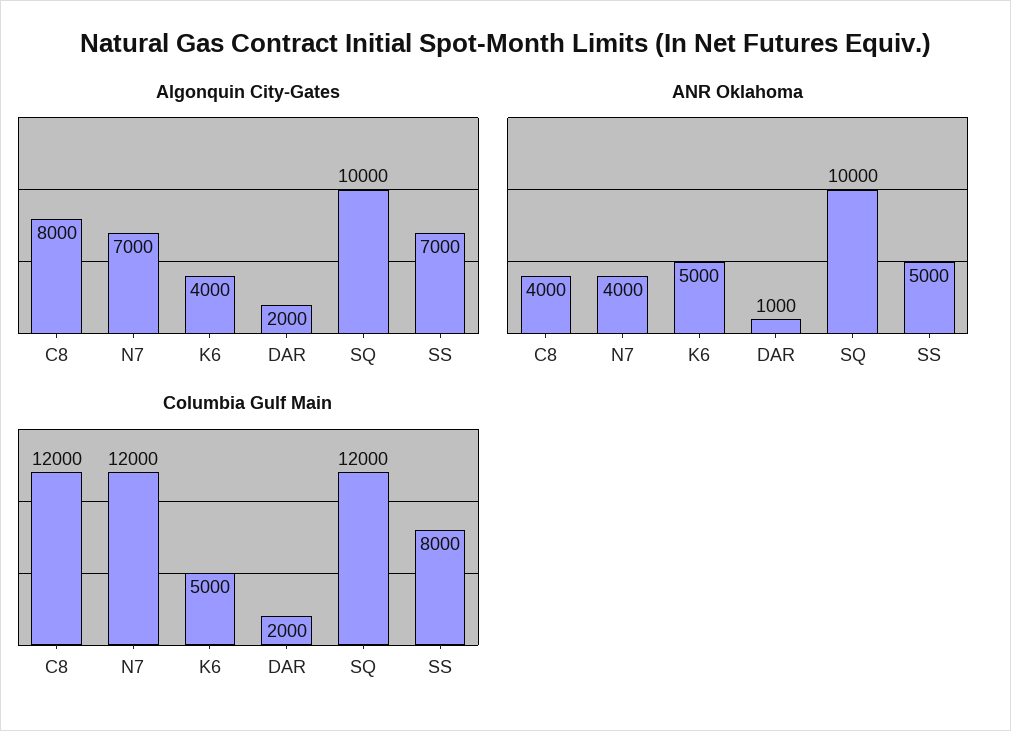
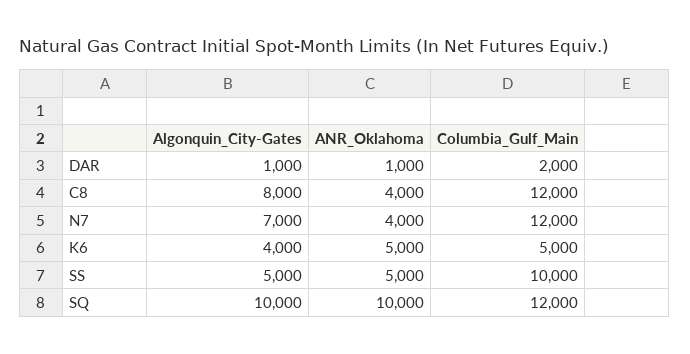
  {
    "Algonquin City-Gates": {
      "C8": 8000,
      "N7": 7000,
      "K6": 4000,
-     "DAR": 2000,
+     "DAR": 1000,
      "SQ": 10000,
-     "SS": 7000
+     "SS": 5000
    },
    "ANR Oklahoma": {
      "C8": 4000,
      "N7": 4000,
      "K6": 5000,
      "DAR": 1000,
      "SQ": 10000,
      "SS": 5000
    },
    "Columbia Gulf Main": {
      "C8": 12000,
      "N7": 12000,
      "K6": 5000,
      "DAR": 2000,
      "SQ": 12000,
-     "SS": 8000
+     "SS": 10000
    }
  }

